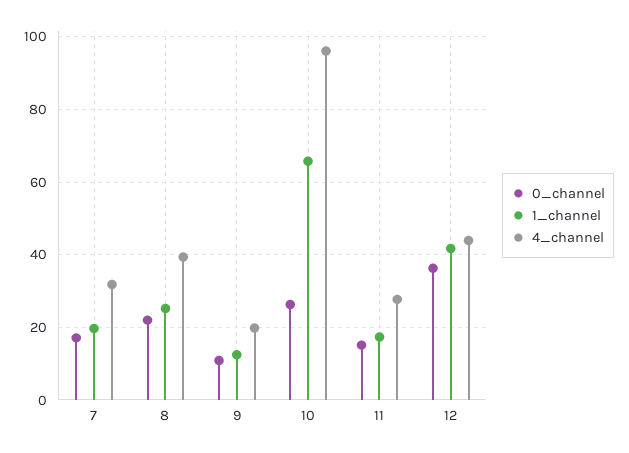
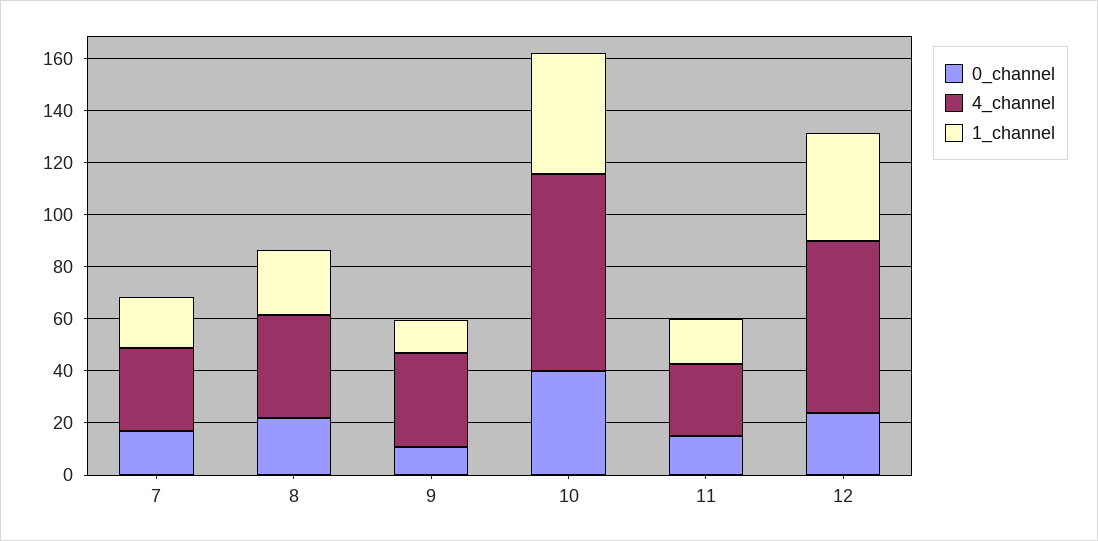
  {
    "0_channel": {
      "7": 18,
      "8": 22,
      "9": 10,
-     "10": 26,
+     "10": 40,
      "11": 16,
-     "12": 36
+     "12": 25
    },
    "1_channel": {
      "7": 20,
      "8": 26,
      "9": 12,
-     "10": 66,
+     "10": 45,
      "11": 18,
      "12": 42
    },
    "4_channel": {
      "7": 32,
      "8": 40,
-     "9": 20,
+     "9": 35,
-     "10": 96,
+     "10": 75,
      "11": 28,
-     "12": 44
+     "12": 65
    }
  }

